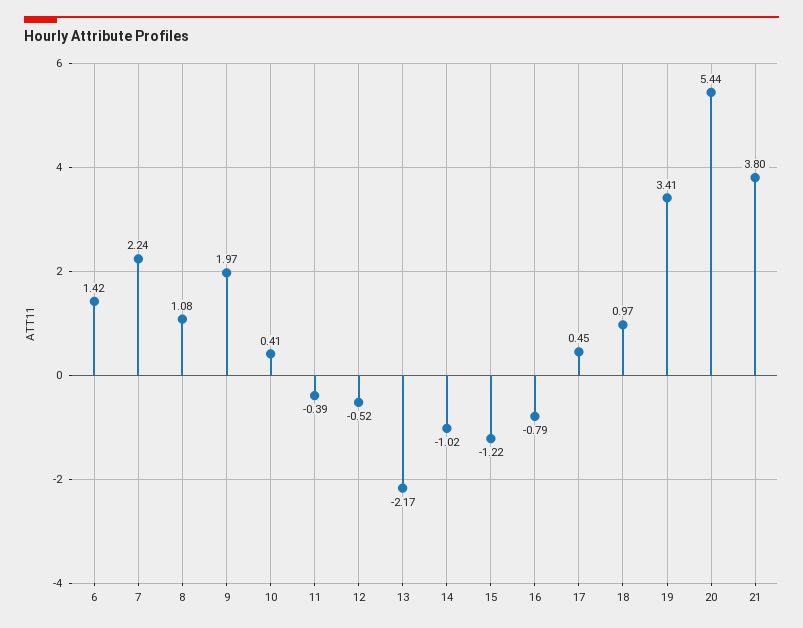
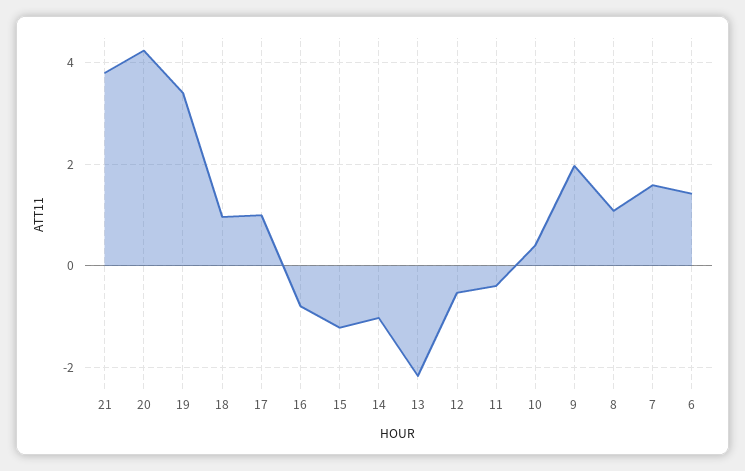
  {
    "6": 1.42,
-   "7": 2.24,
+   "7": 1.6,
    "8": 1.08,
    "9": 1.97,
    "10": 0.41,
    "11": -0.39,
    "12": -0.52,
    "13": -2.17,
    "14": -1.02,
    "15": -1.22,
    "16": -0.79,
-   "17": 0.45,
+   "17": 1,
    "18": 0.97,
    "19": 3.41,
-   "20": 5.44,
+   "20": 4.2,
    "21": 3.8
  }

